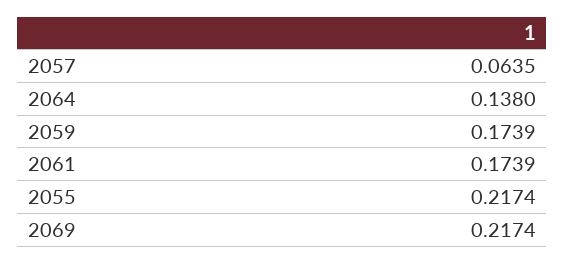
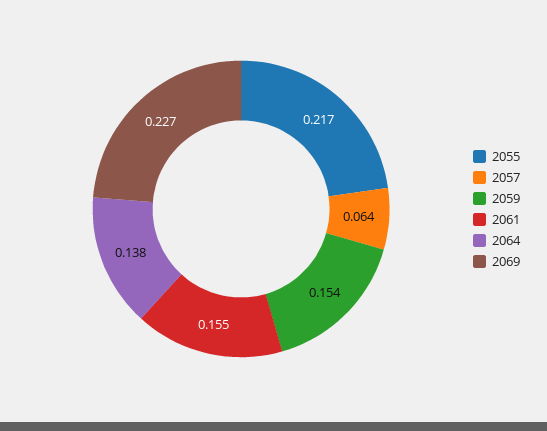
  {
    "2057": 0.0635,
    "2064": 0.138,
-   "2059": 0.1739,
+   "2059": 0.154,
-   "2061": 0.1739,
+   "2061": 0.155,
    "2055": 0.2174,
-   "2069": 0.2174
+   "2069": 0.227
  }

